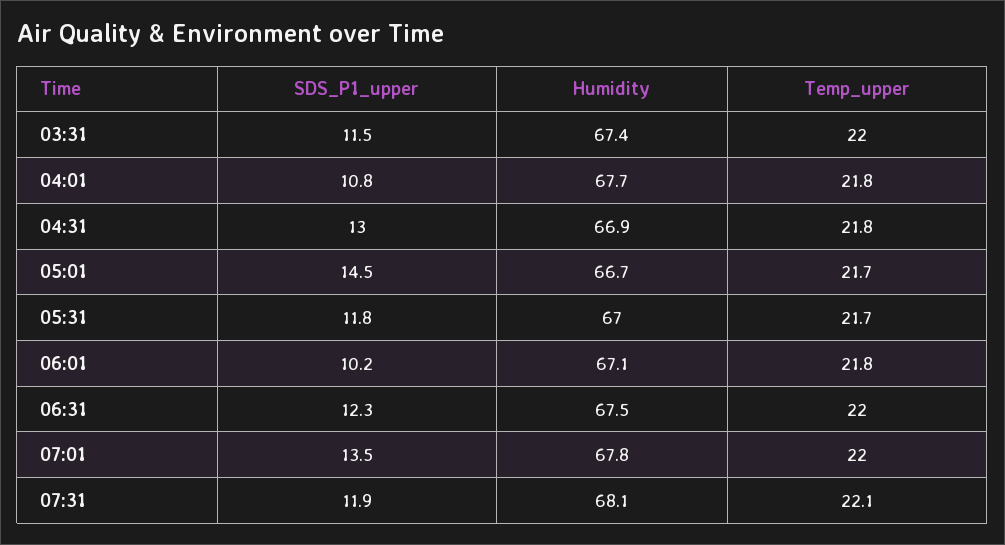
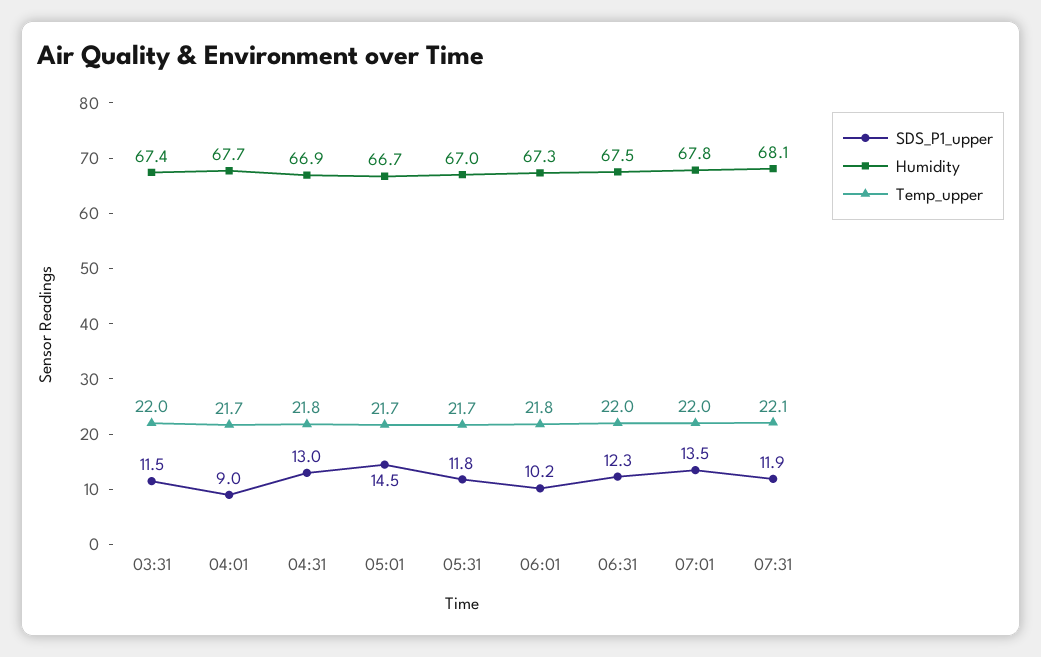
  {
    "SDS_P1_upper": {
      "03:31": 11.5,
-     "04:01": 10.8,
+     "04:01": 9,
      "04:31": 13,
      "05:01": 14.5,
      "05:31": 11.8,
      "06:01": 10.2,
      "06:31": 12.3,
      "07:01": 13.5,
      "07:31": 11.9
    },
    "Humidity": {
      "03:31": 67.4,
      "04:01": 67.7,
      "04:31": 66.9,
      "05:01": 66.7,
      "05:31": 67,
-     "06:01": 67.1,
+     "06:01": 67.3,
      "06:31": 67.5,
      "07:01": 67.8,
      "07:31": 68.1
    },
    "Temp_upper": {
      "03:31": 22,
-     "04:01": 21.8,
+     "04:01": 21.7,
      "04:31": 21.8,
      "05:01": 21.7,
      "05:31": 21.7,
      "06:01": 21.8,
      "06:31": 22,
      "07:01": 22,
      "07:31": 22.1
    }
  }

